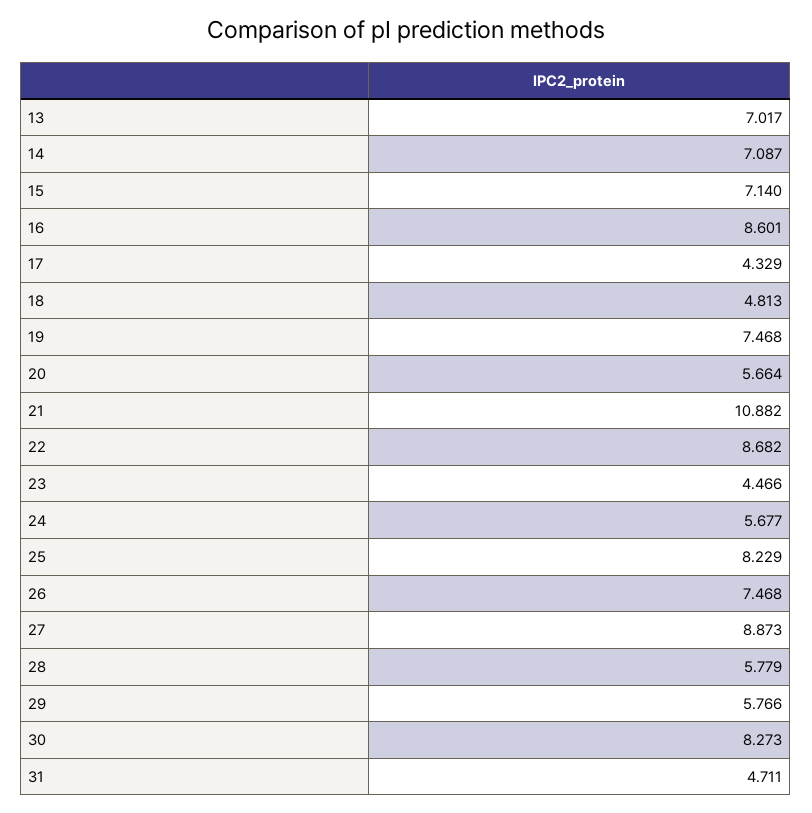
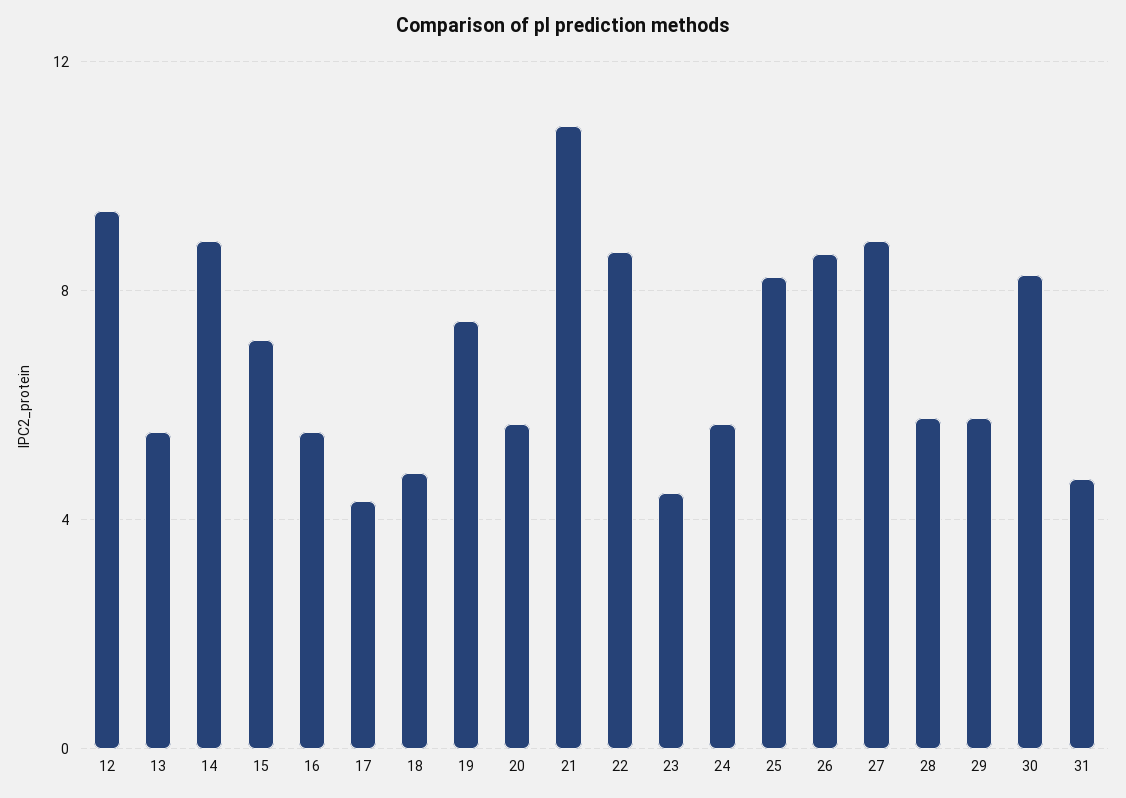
  {
-   "13": 7.017,
+   "13": 5.5,
-   "14": 7.087,
+   "14": 9,
    "15": 7.14,
-   "16": 8.601,
+   "16": 5.5,
    "17": 4.329,
    "18": 4.813,
    "19": 7.468,
    "20": 5.664,
    "21": 10.882,
    "22": 8.682,
    "23": 4.466,
    "24": 5.677,
    "25": 8.229,
-   "26": 7.468,
+   "26": 8.5,
    "27": 8.873,
    "28": 5.779,
    "29": 5.766,
    "30": 8.273,
-   "31": 4.711
+   "31": 4.711,
+   "12": 9.5
  }

